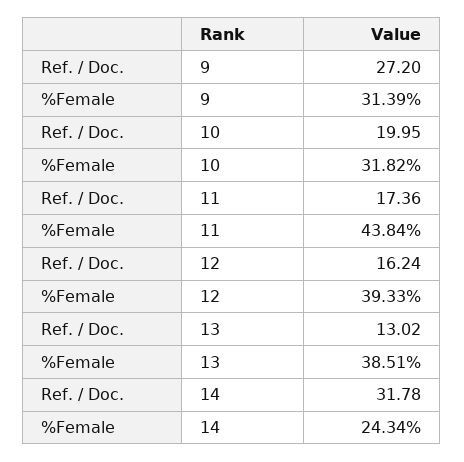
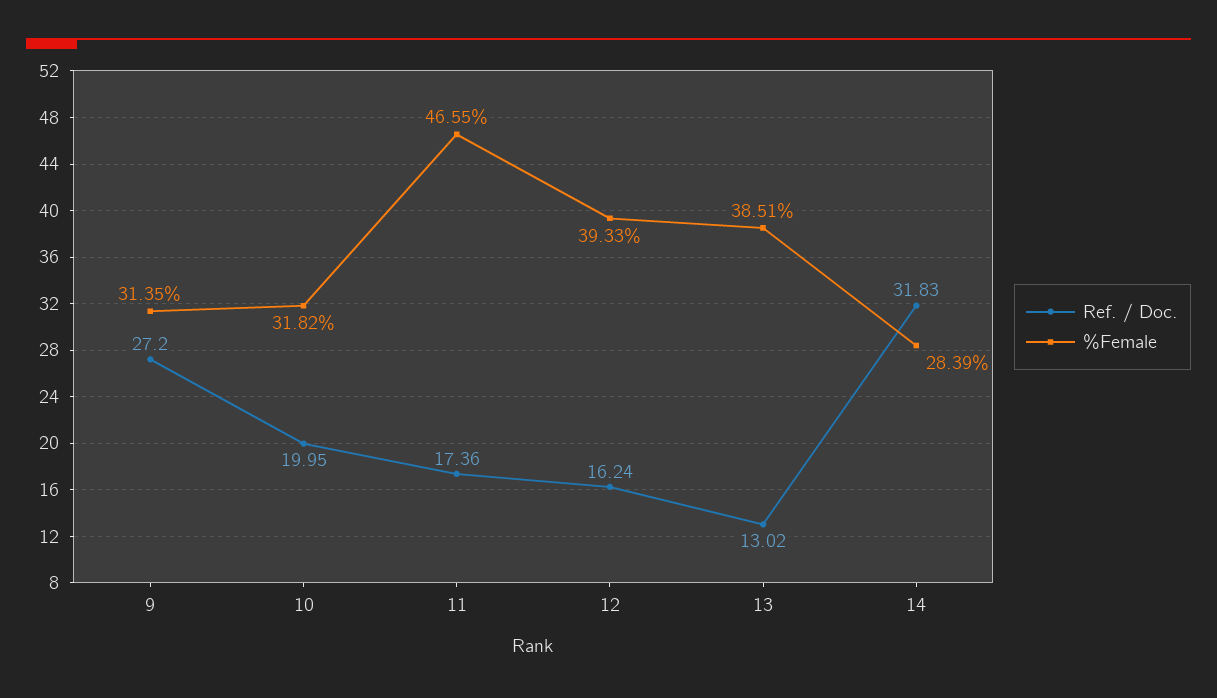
  {
    "Ref. / Doc.": {
      "9": 27.2,
      "10": 19.95,
      "11": 17.36,
      "12": 16.24,
      "13": 13.02,
-     "14": 31.78
+     "14": 31.83
    },
    "%Female": {
-     "9": 31.39,
+     "9": 31.35,
      "10": 31.82,
-     "11": 43.84,
+     "11": 46.55,
      "12": 39.33,
      "13": 38.51,
-     "14": 24.34
+     "14": 28.39
    }
  }

